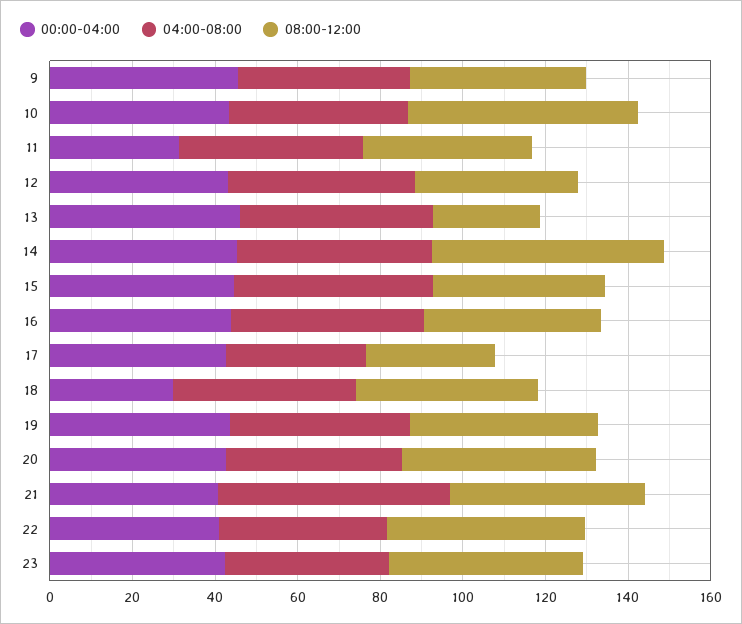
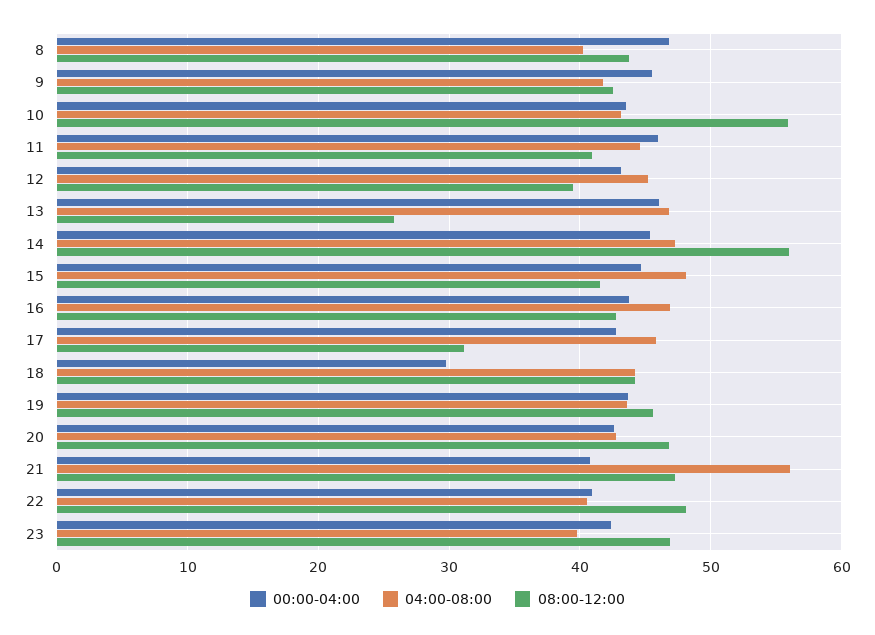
  {
    "00:00-04:00": {
      "9": 46,
      "10": 43,
-     "11": 30,
+     "11": 46,
      "12": 43,
      "13": 46,
      "14": 45,
      "15": 45,
      "16": 44,
      "17": 43,
      "18": 30,
      "19": 44,
      "20": 43,
      "21": 41,
      "22": 41,
-     "23": 42
+     "23": 42,
+     "8": 47
    },
    "04:00-08:00": {
      "9": 42,
      "10": 43,
      "11": 45,
      "12": 45,
      "13": 47,
      "14": 47,
      "15": 48,
      "16": 47,
-     "17": 35,
+     "17": 46,
      "18": 44,
      "19": 44,
      "20": 43,
      "21": 56,
      "22": 41,
-     "23": 40
+     "23": 40,
+     "8": 40
    },
    "08:00-12:00": {
      "9": 43,
      "10": 56,
      "11": 41,
      "12": 39,
      "13": 26,
      "14": 56,
      "15": 42,
      "16": 43,
      "17": 31,
      "18": 44,
      "19": 46,
      "20": 47,
      "21": 47,
      "22": 48,
-     "23": 47
+     "23": 47,
+     "8": 44
    }
  }

